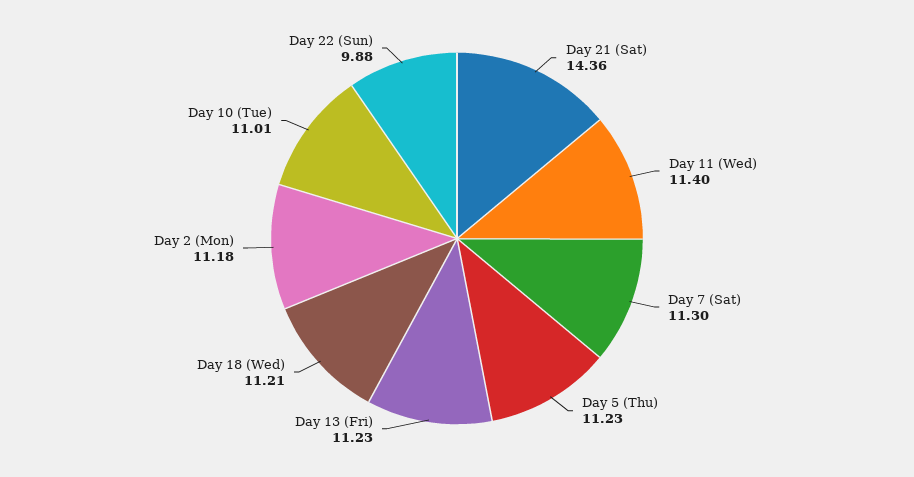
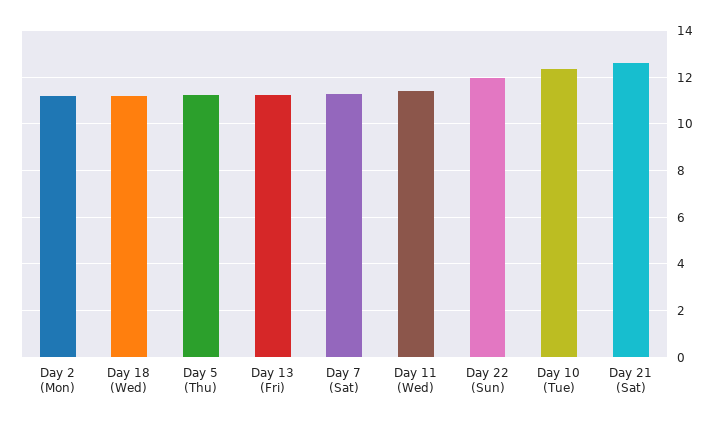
  {
-   "Day 21 (Sat)": 14.36,
+   "Day 21 (Sat)": 12.5,
    "Day 11 (Wed)": 11.4,
    "Day 7 (Sat)": 11.3,
    "Day 5 (Thu)": 11.23,
    "Day 13 (Fri)": 11.23,
    "Day 18 (Wed)": 11.21,
    "Day 2 (Mon)": 11.18,
-   "Day 10 (Tue)": 11.01,
+   "Day 10 (Tue)": 12.5,
-   "Day 22 (Sun)": 9.88
+   "Day 22 (Sun)": 12
  }

